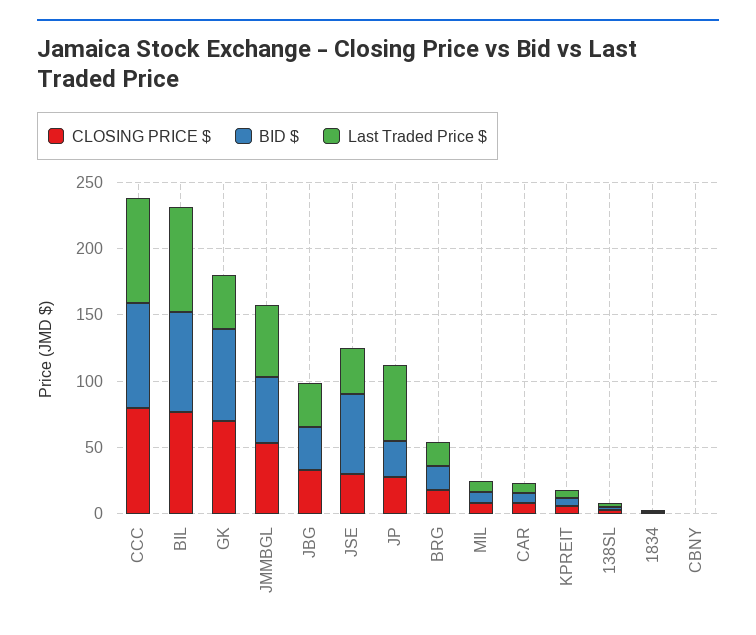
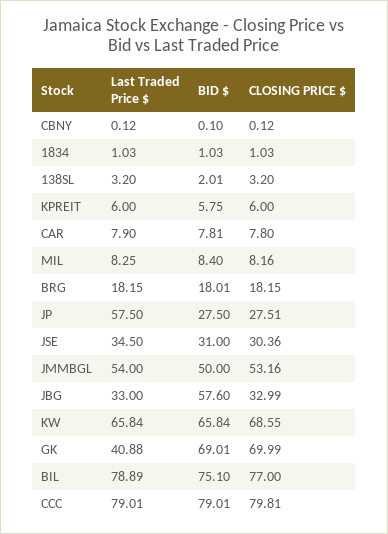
  {
    "CLOSING PRICE $": {
      "CCC": 79.81,
      "BIL": 77,
      "GK": 69.99,
      "JMMBGL": 53.16,
      "JBG": 32.99,
      "JSE": 30.36,
      "JP": 27.51,
      "BRG": 18.15,
      "MIL": 8.16,
      "CAR": 7.8,
      "KPREIT": 6,
      "138SL": 3.2,
      "1834": 1.03,
-     "CBNY": 0.12
+     "CBNY": 0.12,
+     "KW": 68.55
    },
    "BID $": {
      "CCC": 79.01,
      "BIL": 75.1,
      "GK": 69.01,
      "JMMBGL": 50,
-     "JBG": 30,
+     "JBG": 57.6,
-     "JSE": 60,
+     "JSE": 31,
      "JP": 27.5,
      "BRG": 18.01,
      "MIL": 8.4,
      "CAR": 7.81,
      "KPREIT": 5.75,
      "138SL": 2.01,
      "1834": 1.03,
-     "CBNY": 0.1
+     "CBNY": 0.1,
+     "KW": 65.84
    },
    "Last Traded Price $": {
      "CCC": 79.01,
      "BIL": 78.89,
      "GK": 40.88,
      "JMMBGL": 54,
      "JBG": 33,
      "JSE": 34.5,
      "JP": 57.5,
      "BRG": 18.15,
      "MIL": 8.25,
      "CAR": 7.9,
      "KPREIT": 6,
      "138SL": 3.2,
      "1834": 1.03,
-     "CBNY": 0.12
+     "CBNY": 0.12,
+     "KW": 65.84
    }
  }

